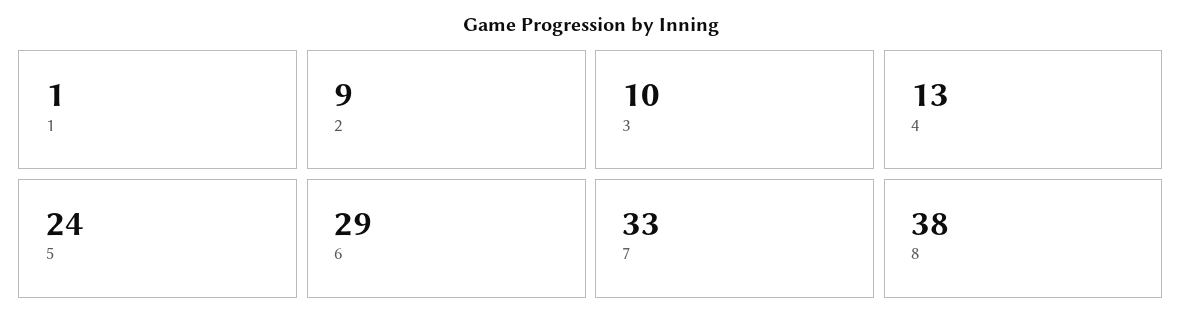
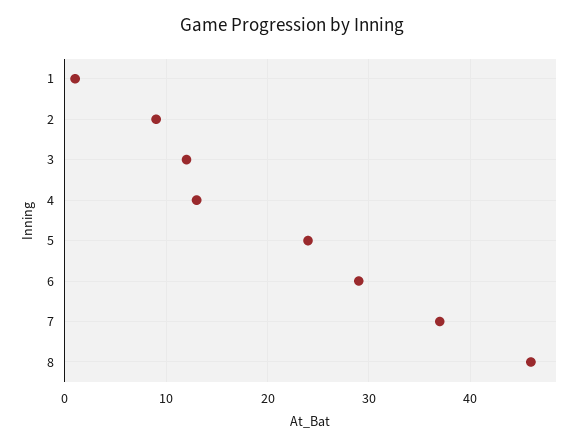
  {
    "1": 1,
    "2": 9,
-   "3": 10,
+   "3": 12,
    "4": 13,
    "5": 24,
    "6": 29,
-   "7": 33,
+   "7": 37,
-   "8": 38
+   "8": 46
  }

